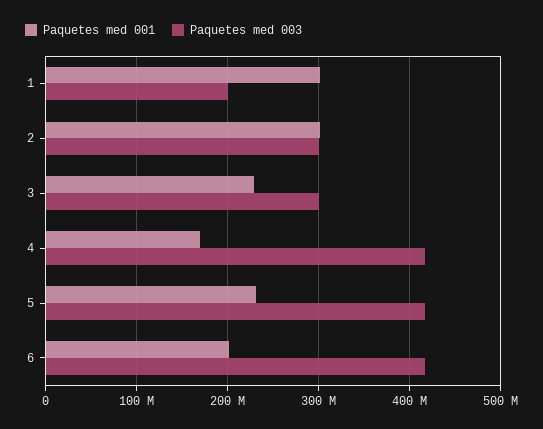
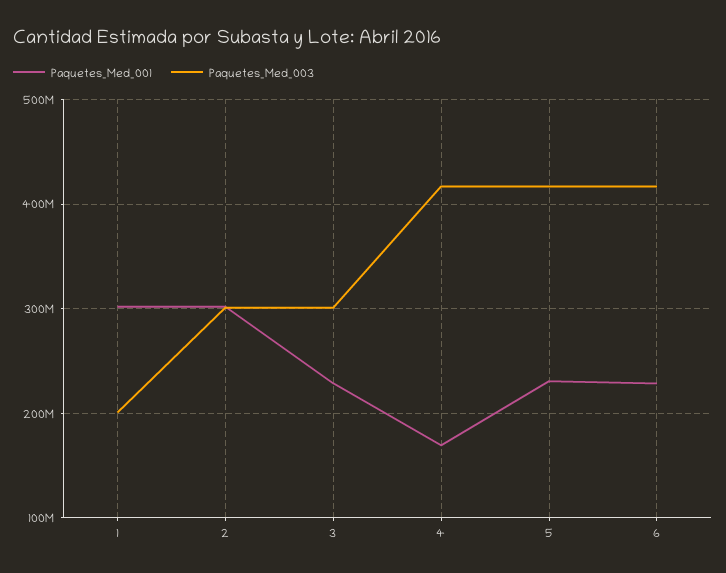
  {
    "Paquetes med 001": {
      "1": 300000000,
      "2": 300000000,
      "3": 230000000,
      "4": 170000000,
      "5": 230000000,
-     "6": 200000000
+     "6": 230000000
    },
    "Paquetes med 003": {
      "1": 200000000,
      "2": 300000000,
      "3": 300000000,
      "4": 420000000,
      "5": 420000000,
      "6": 420000000
    }
  }

